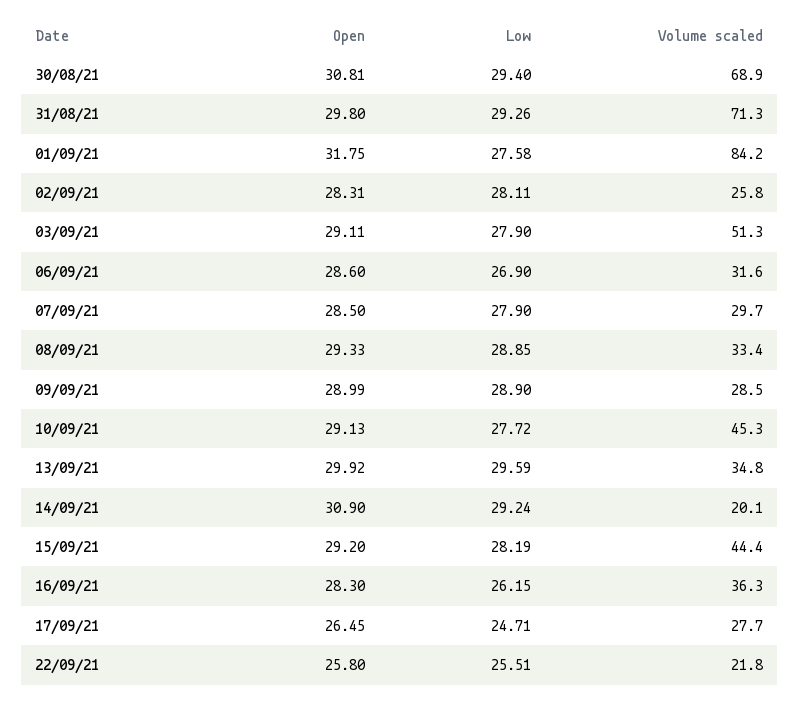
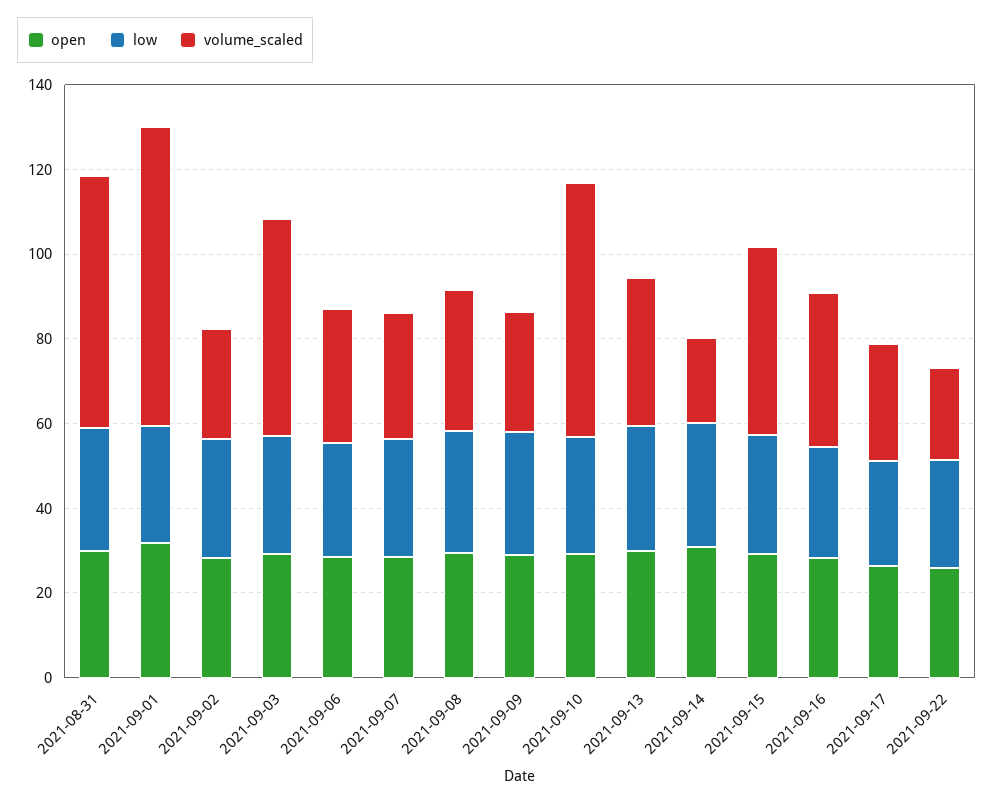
  {
    "Open": {
-     "30/08/21": 30.81,
      "31/08/21": 29.8,
      "01/09/21": 31.75,
      "02/09/21": 28.31,
      "03/09/21": 29.11,
      "06/09/21": 28.6,
      "07/09/21": 28.5,
      "08/09/21": 29.33,
      "09/09/21": 28.99,
      "10/09/21": 29.13,
      "13/09/21": 29.92,
      "14/09/21": 30.9,
      "15/09/21": 29.2,
      "16/09/21": 28.3,
      "17/09/21": 26.45,
      "22/09/21": 25.8
    },
    "Low": {
-     "30/08/21": 29.4,
      "31/08/21": 29.26,
      "01/09/21": 27.58,
      "02/09/21": 28.11,
      "03/09/21": 27.9,
      "06/09/21": 26.9,
      "07/09/21": 27.9,
      "08/09/21": 28.85,
      "09/09/21": 28.9,
      "10/09/21": 27.72,
      "13/09/21": 29.59,
      "14/09/21": 29.24,
      "15/09/21": 28.19,
      "16/09/21": 26.15,
      "17/09/21": 24.71,
      "22/09/21": 25.51
    },
    "Volume scaled": {
-     "30/08/21": 68.9,
-     "31/08/21": 71.3,
+     "31/08/21": 60,
-     "01/09/21": 84.2,
+     "01/09/21": 70,
      "02/09/21": 25.8,
      "03/09/21": 51.3,
      "06/09/21": 31.6,
      "07/09/21": 29.7,
      "08/09/21": 33.4,
      "09/09/21": 28.5,
-     "10/09/21": 45.3,
+     "10/09/21": 60,
      "13/09/21": 34.8,
      "14/09/21": 20.1,
      "15/09/21": 44.4,
      "16/09/21": 36.3,
      "17/09/21": 27.7,
      "22/09/21": 21.8
    }
  }

